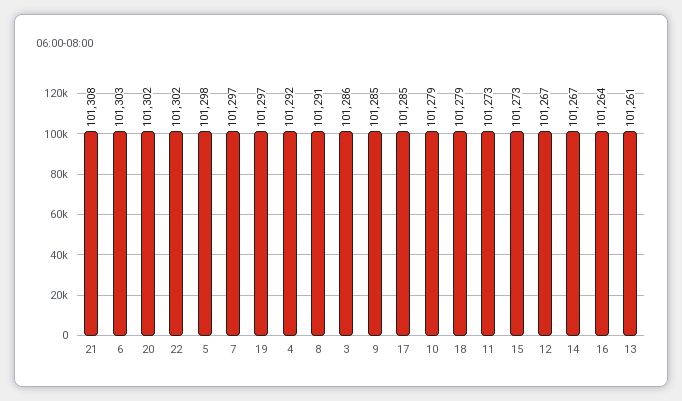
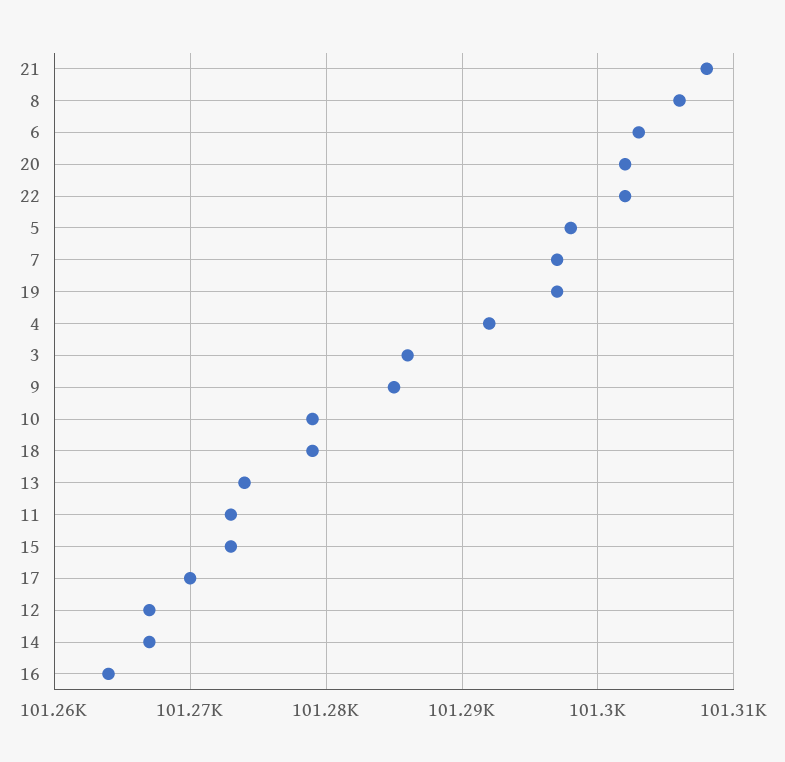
  {
    "21": 101308,
    "6": 101303,
    "20": 101302,
    "22": 101302,
    "5": 101298,
    "7": 101297,
    "19": 101297,
    "4": 101292,
-   "8": 101291,
+   "8": 101306,
    "3": 101286,
    "9": 101285,
-   "17": 101285,
+   "17": 101270,
    "10": 101279,
    "18": 101279,
    "11": 101273,
    "15": 101273,
    "12": 101267,
    "14": 101267,
    "16": 101264,
-   "13": 101261
+   "13": 101274
  }

